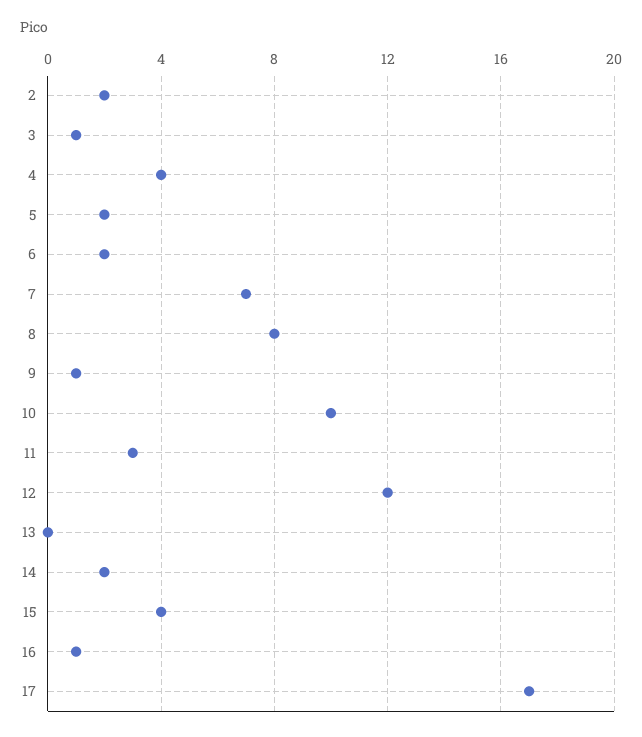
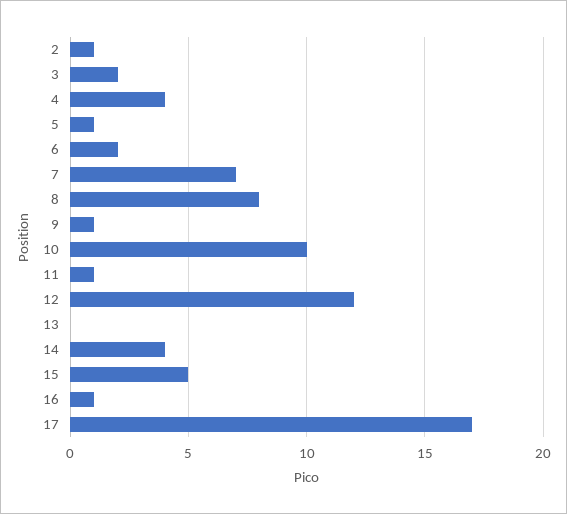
  {
-   "2": 2,
+   "2": 1,
-   "3": 1,
+   "3": 2,
    "4": 4,
-   "5": 2,
+   "5": 1,
    "6": 2,
    "7": 7,
    "8": 8,
    "9": 1,
    "10": 10,
-   "11": 3,
+   "11": 1,
    "12": 12,
    "13": 0,
-   "14": 2,
+   "14": 4,
-   "15": 4,
+   "15": 5,
    "16": 1,
    "17": 17
  }

